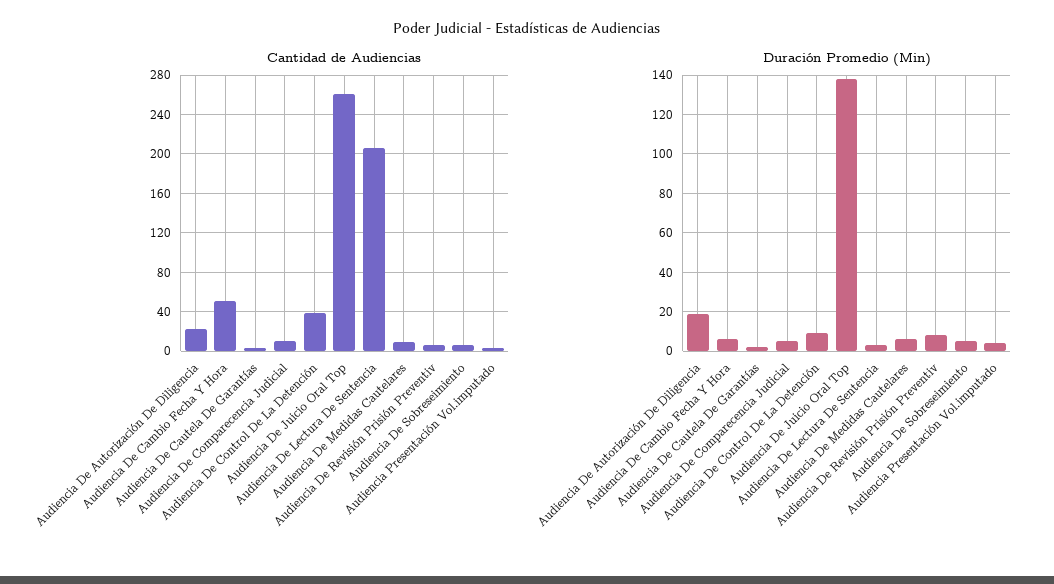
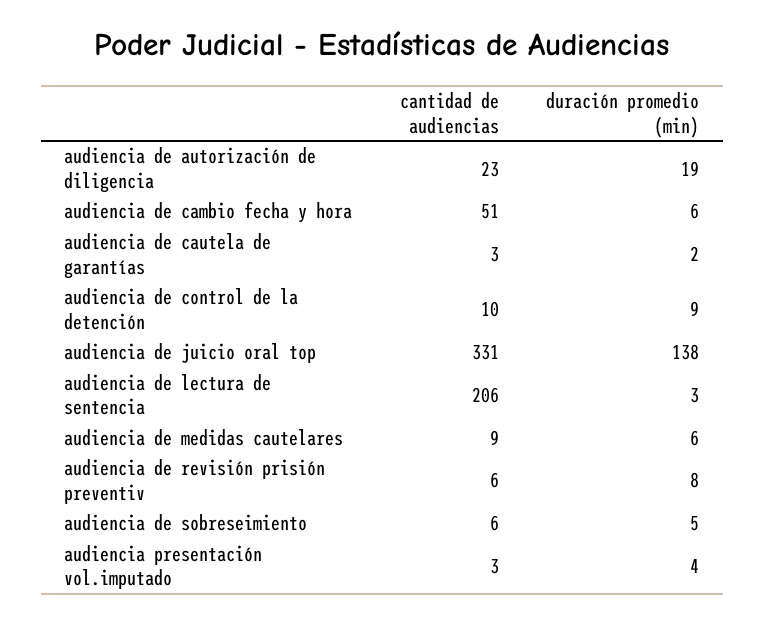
  {
    "Cantidad de Audiencias": {
      "Audiencia De Autorización De Diligencia": 23,
      "Audiencia De Cambio Fecha Y Hora": 51,
      "Audiencia De Cautela De Garantías": 3,
-     "Audiencia De Comparecencia Judicial": 10,
-     "Audiencia De Control De La Detención": 40,
+     "Audiencia De Control De La Detención": 10,
-     "Audiencia De Juicio Oral Top": 260,
+     "Audiencia De Juicio Oral Top": 331,
      "Audiencia De Lectura De Sentencia": 206,
      "Audiencia De Medidas Cautelares": 9,
      "Audiencia De Revisión Prisión Preventiv": 6,
      "Audiencia De Sobreseimiento": 6,
      "Audiencia Presentación Vol.imputado": 3
    },
    "Duración Promedio (Min)": {
      "Audiencia De Autorización De Diligencia": 19,
      "Audiencia De Cambio Fecha Y Hora": 6,
      "Audiencia De Cautela De Garantías": 2,
-     "Audiencia De Comparecencia Judicial": 5,
      "Audiencia De Control De La Detención": 9,
      "Audiencia De Juicio Oral Top": 138,
      "Audiencia De Lectura De Sentencia": 3,
      "Audiencia De Medidas Cautelares": 6,
      "Audiencia De Revisión Prisión Preventiv": 8,
      "Audiencia De Sobreseimiento": 5,
      "Audiencia Presentación Vol.imputado": 4
    }
  }

